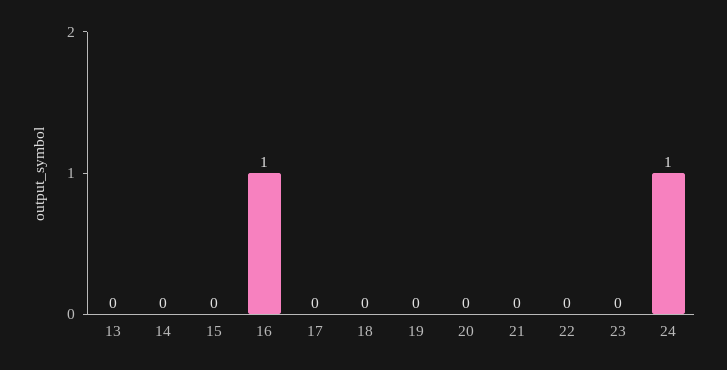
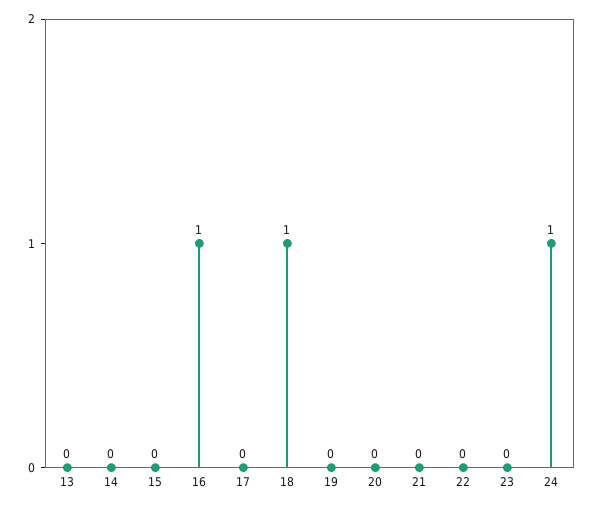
  {
    "13": 0,
    "14": 0,
    "15": 0,
    "16": 1,
    "17": 0,
-   "18": 0,
+   "18": 1,
    "19": 0,
    "20": 0,
    "21": 0,
    "22": 0,
    "23": 0,
    "24": 1
  }

